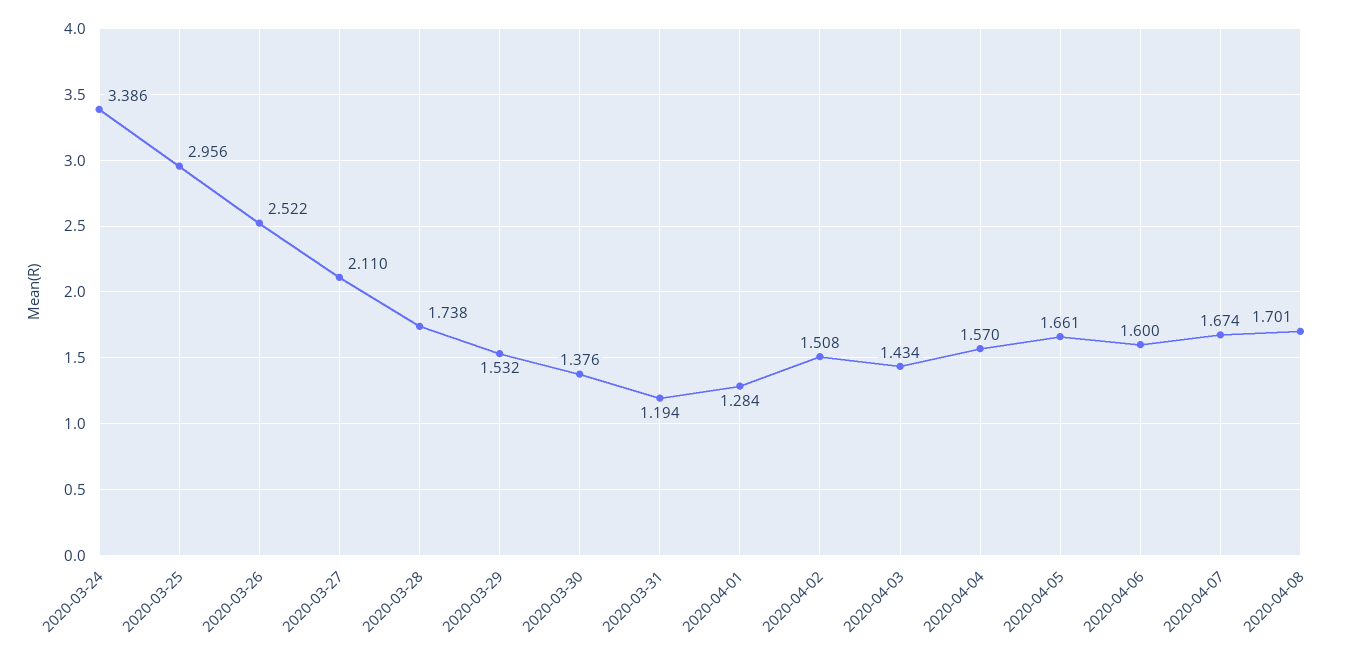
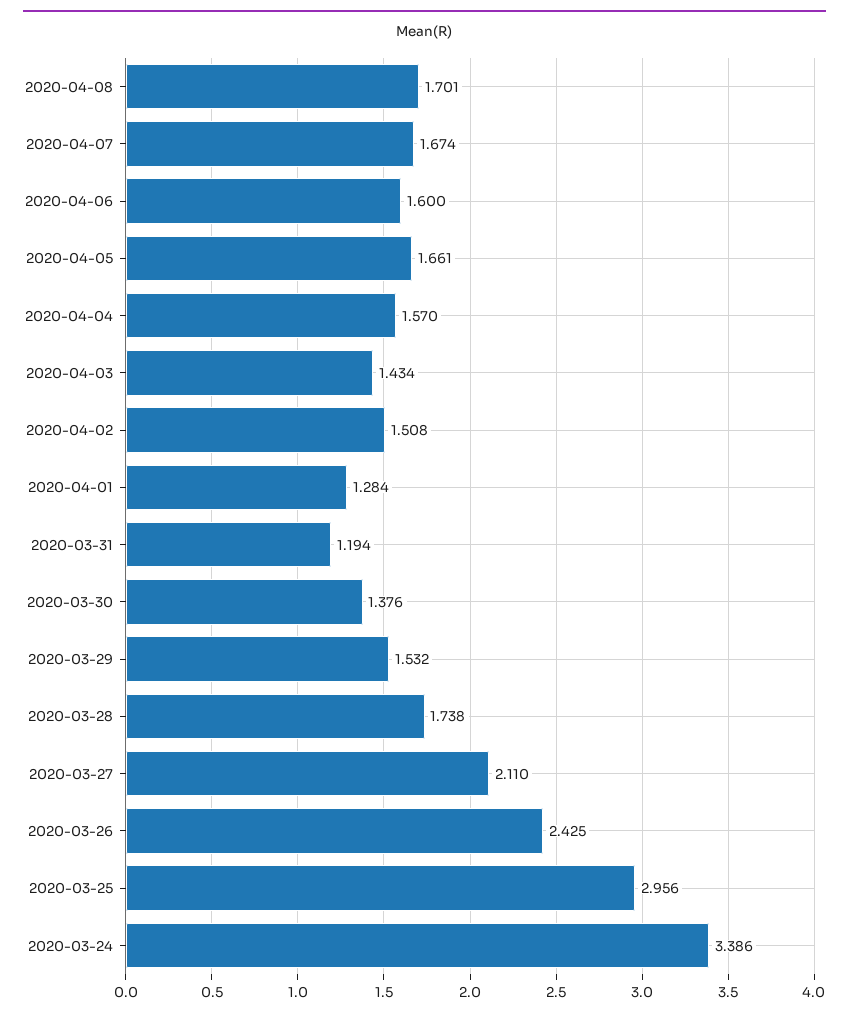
  {
    "2020-03-24": 3.386,
    "2020-03-25": 2.956,
-   "2020-03-26": 2.522,
+   "2020-03-26": 2.425,
    "2020-03-27": 2.11,
    "2020-03-28": 1.738,
    "2020-03-29": 1.532,
    "2020-03-30": 1.376,
    "2020-03-31": 1.194,
    "2020-04-01": 1.284,
    "2020-04-02": 1.508,
    "2020-04-03": 1.434,
    "2020-04-04": 1.57,
    "2020-04-05": 1.661,
    "2020-04-06": 1.6,
    "2020-04-07": 1.674,
    "2020-04-08": 1.701
  }

